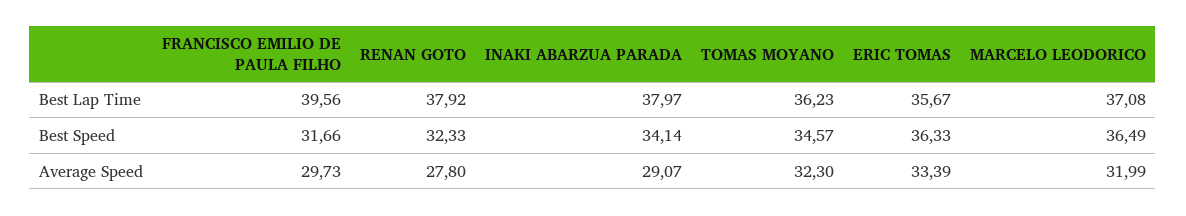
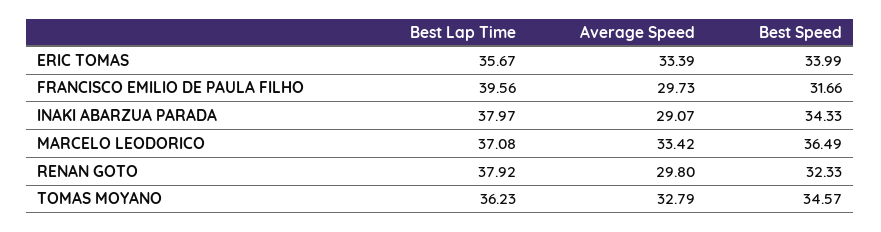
  {
    "FRANCISCO EMILIO DE PAULA FILHO": {
      "Best Lap Time": 39.56,
      "Best Speed": 31.66,
      "Average Speed": 29.73
    },
    "RENAN GOTO": {
      "Best Lap Time": 37.92,
      "Best Speed": 32.33,
-     "Average Speed": 27.8
+     "Average Speed": 29.8
    },
    "INAKI ABARZUA PARADA": {
      "Best Lap Time": 37.97,
-     "Best Speed": 34.14,
+     "Best Speed": 34.33,
      "Average Speed": 29.07
    },
    "TOMAS MOYANO": {
      "Best Lap Time": 36.23,
      "Best Speed": 34.57,
-     "Average Speed": 32.3
+     "Average Speed": 32.79
    },
    "ERIC TOMAS": {
      "Best Lap Time": 35.67,
-     "Best Speed": 36.33,
+     "Best Speed": 33.99,
      "Average Speed": 33.39
    },
    "MARCELO LEODORICO": {
      "Best Lap Time": 37.08,
      "Best Speed": 36.49,
-     "Average Speed": 31.99
+     "Average Speed": 33.42
    }
  }

